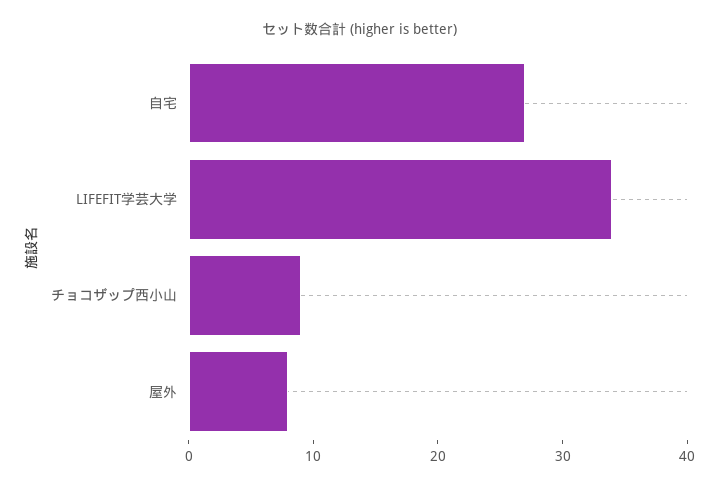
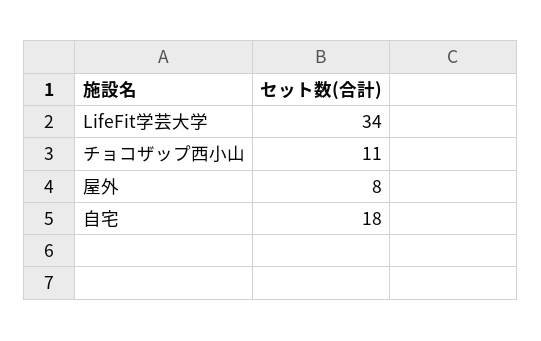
  {
-   "自宅": 27,
+   "自宅": 18,
    "LIFEFIT学芸大学": 34,
-   "チョコザップ西小山": 9,
+   "チョコザップ西小山": 11,
    "屋外": 8
  }

